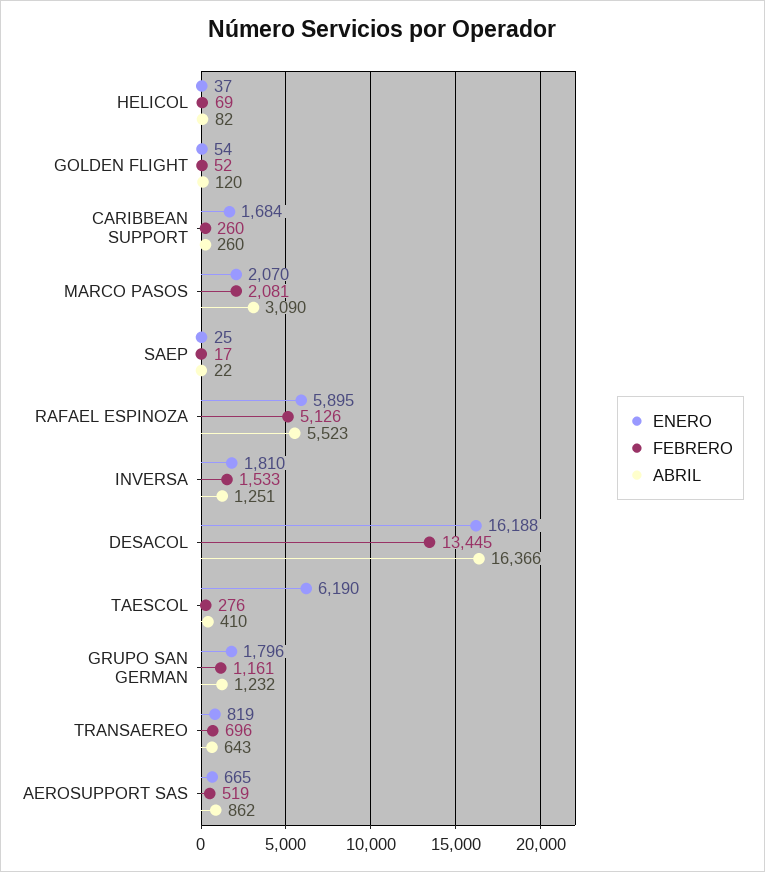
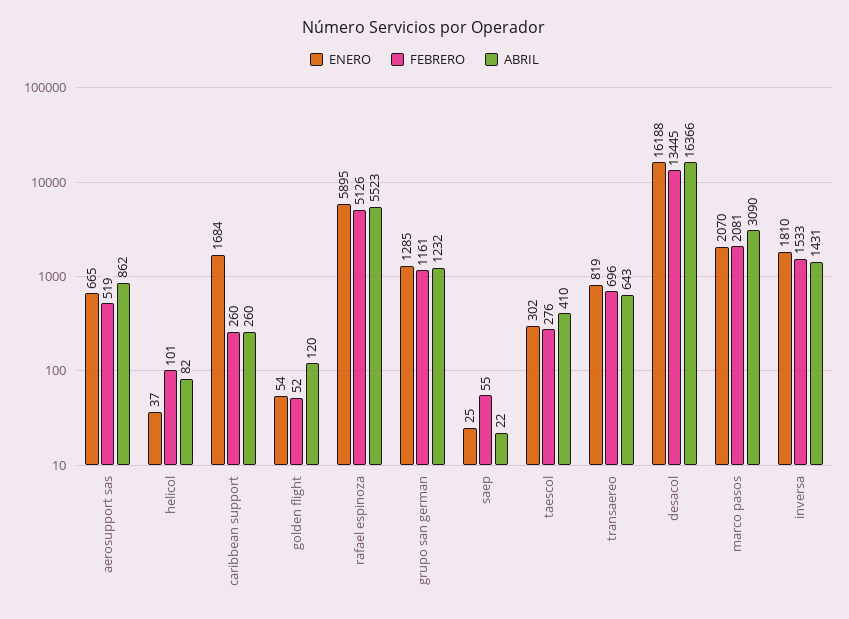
  {
    "ENERO": {
      "HELICOL": 37,
      "GOLDEN FLIGHT": 54,
      "CARIBBEAN SUPPORT": 1684,
      "MARCO PASOS": 2070,
      "SAEP": 25,
      "RAFAEL ESPINOZA": 5895,
      "INVERSA": 1810,
      "DESACOL": 16188,
-     "TAESCOL": 6190,
+     "TAESCOL": 302,
-     "GRUPO SAN GERMAN": 1796,
+     "GRUPO SAN GERMAN": 1285,
      "TRANSAEREO": 819,
      "AEROSUPPORT SAS": 665
    },
    "FEBRERO": {
-     "HELICOL": 69,
+     "HELICOL": 101,
      "GOLDEN FLIGHT": 52,
      "CARIBBEAN SUPPORT": 260,
      "MARCO PASOS": 2081,
-     "SAEP": 17,
+     "SAEP": 55,
      "RAFAEL ESPINOZA": 5126,
      "INVERSA": 1533,
      "DESACOL": 13445,
      "TAESCOL": 276,
      "GRUPO SAN GERMAN": 1161,
      "TRANSAEREO": 696,
      "AEROSUPPORT SAS": 519
    },
    "ABRIL": {
      "HELICOL": 82,
      "GOLDEN FLIGHT": 120,
      "CARIBBEAN SUPPORT": 260,
      "MARCO PASOS": 3090,
      "SAEP": 22,
      "RAFAEL ESPINOZA": 5523,
-     "INVERSA": 1251,
+     "INVERSA": 1431,
      "DESACOL": 16366,
      "TAESCOL": 410,
      "GRUPO SAN GERMAN": 1232,
      "TRANSAEREO": 643,
      "AEROSUPPORT SAS": 862
    }
  }

